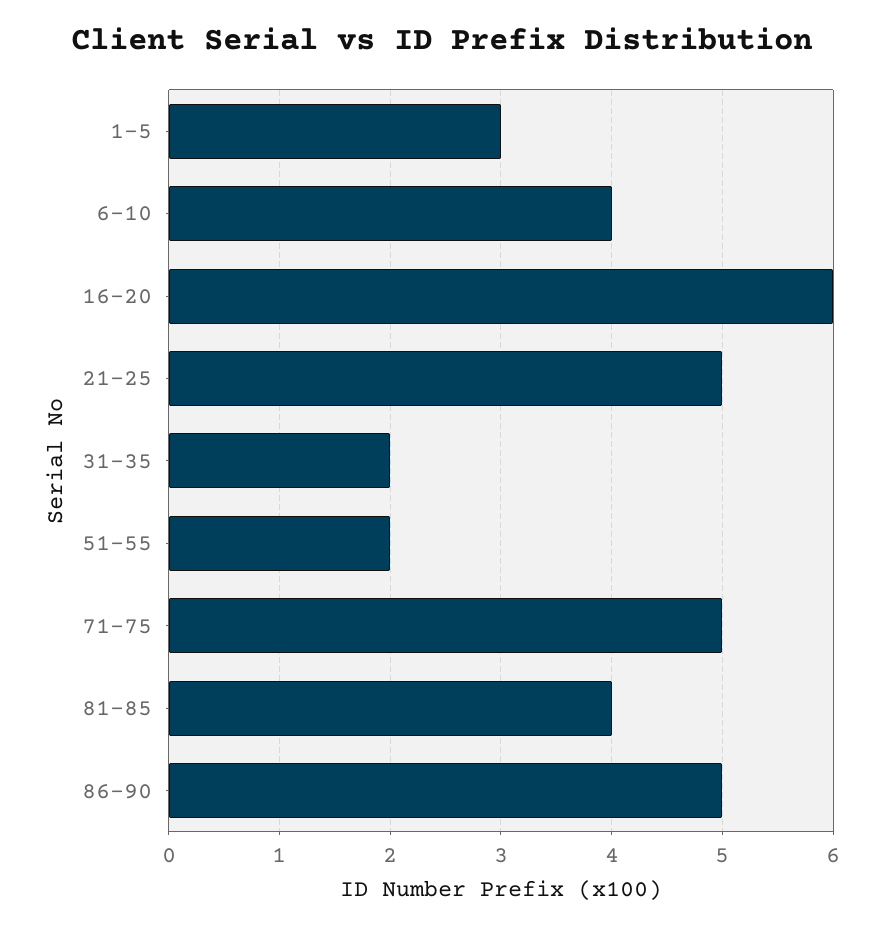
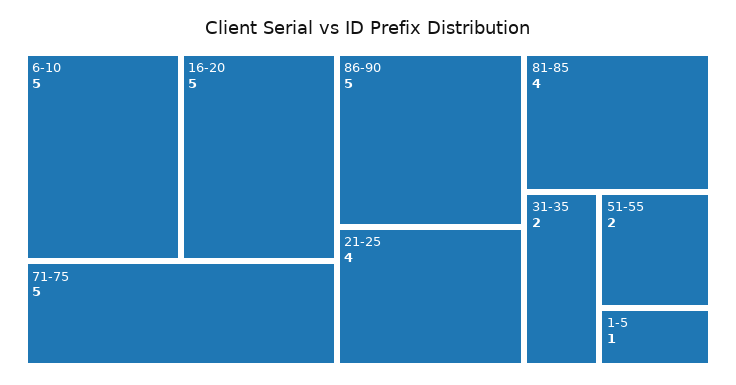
  {
-   "1-5": 3,
+   "1-5": 1,
-   "6-10": 4,
+   "6-10": 5,
-   "16-20": 6,
+   "16-20": 5,
-   "21-25": 5,
+   "21-25": 4,
    "31-35": 2,
    "51-55": 2,
    "71-75": 5,
    "81-85": 4,
    "86-90": 5
  }

